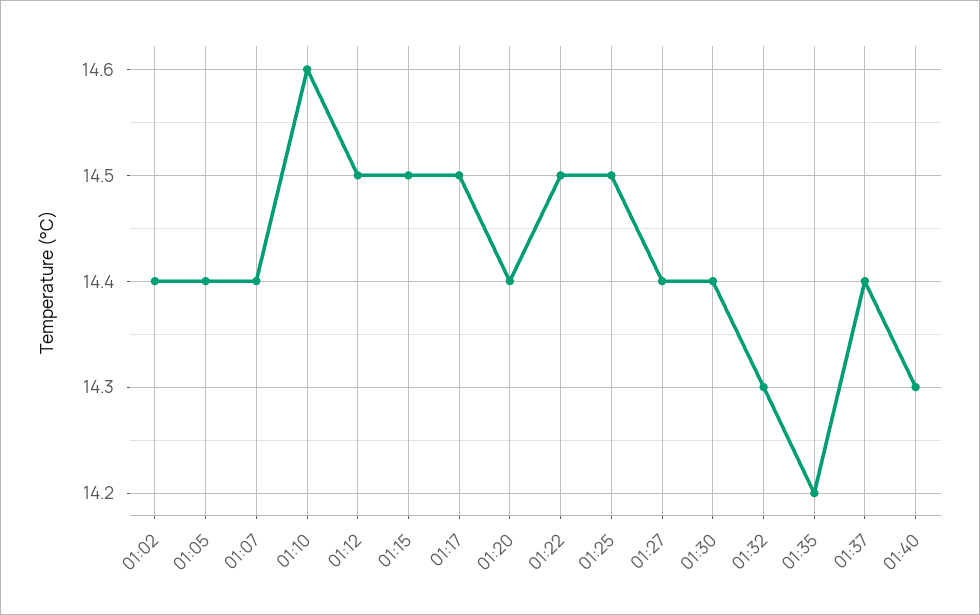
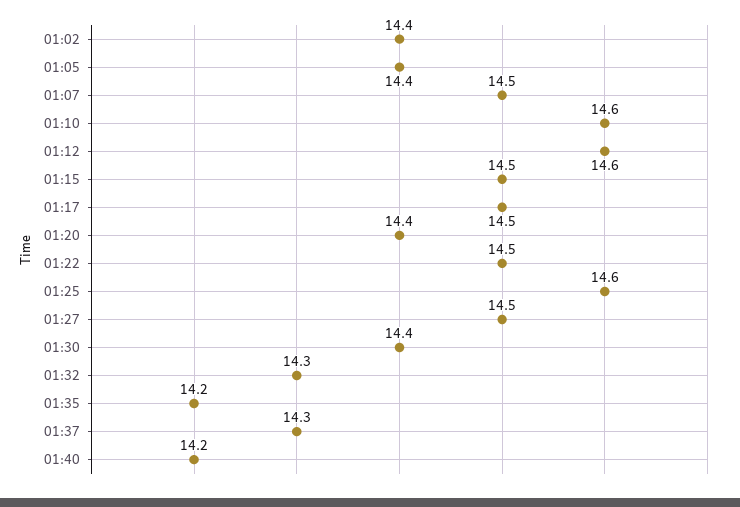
  {
    "01:02": 14.4,
    "01:05": 14.4,
-   "01:07": 14.4,
+   "01:07": 14.5,
    "01:10": 14.6,
-   "01:12": 14.5,
+   "01:12": 14.6,
    "01:15": 14.5,
    "01:17": 14.5,
    "01:20": 14.4,
    "01:22": 14.5,
-   "01:25": 14.5,
+   "01:25": 14.6,
-   "01:27": 14.4,
+   "01:27": 14.5,
    "01:30": 14.4,
    "01:32": 14.3,
    "01:35": 14.2,
-   "01:37": 14.4,
+   "01:37": 14.3,
-   "01:40": 14.3
+   "01:40": 14.2
  }

